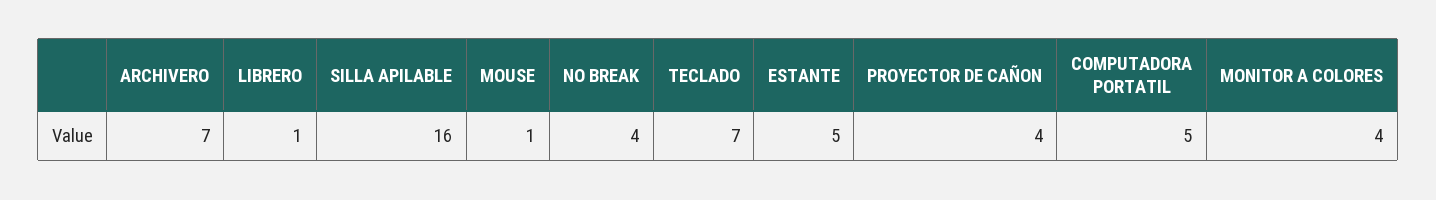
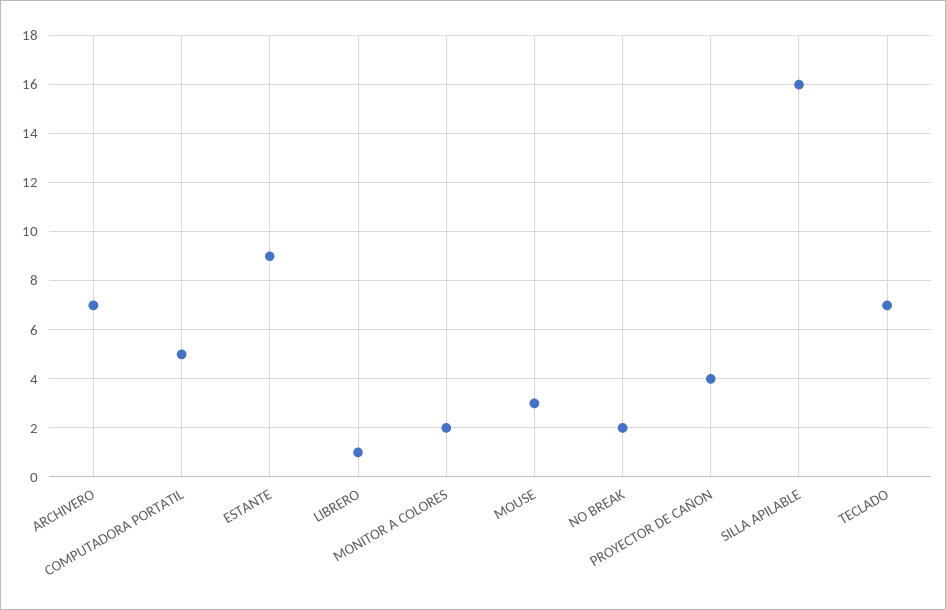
  {
    "ARCHIVERO": 7,
    "LIBRERO": 1,
    "SILLA APILABLE": 16,
-   "MOUSE": 1,
+   "MOUSE": 3,
-   "NO BREAK": 4,
+   "NO BREAK": 2,
    "TECLADO": 7,
-   "ESTANTE": 5,
+   "ESTANTE": 9,
    "PROYECTOR DE CAÑON": 4,
    "COMPUTADORA PORTATIL": 5,
-   "MONITOR A COLORES": 4
+   "MONITOR A COLORES": 2
  }

